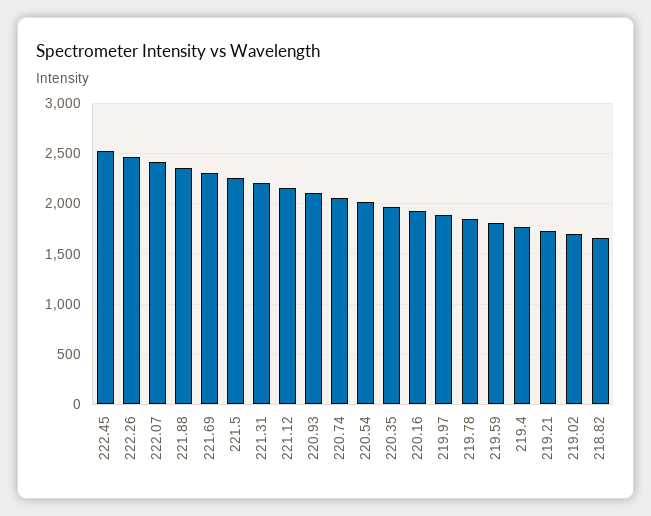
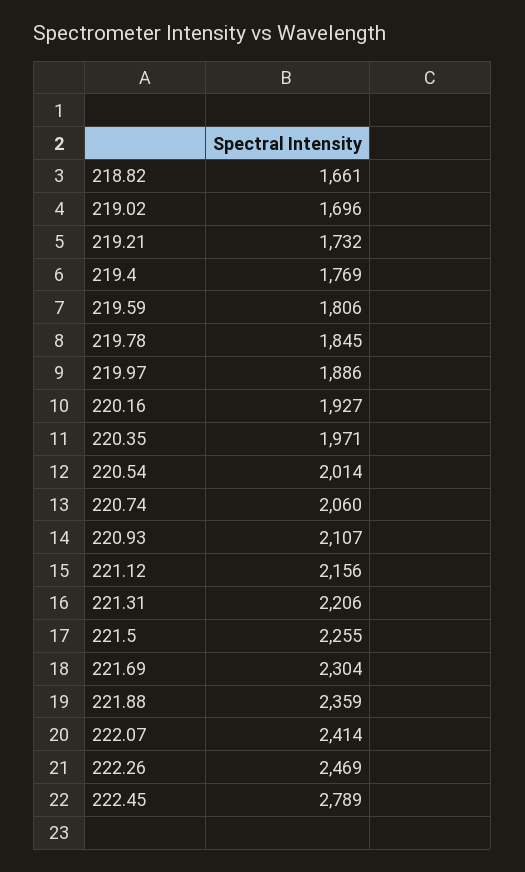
  {
-   "222.45": 2500,
+   "222.45": 2789,
    "222.26": 2469,
    "222.07": 2414,
    "221.88": 2359,
    "221.69": 2304,
    "221.5": 2255,
    "221.31": 2206,
    "221.12": 2156,
    "220.93": 2107,
    "220.74": 2060,
    "220.54": 2014,
    "220.35": 1971,
    "220.16": 1927,
    "219.97": 1886,
    "219.78": 1845,
    "219.59": 1806,
    "219.4": 1769,
    "219.21": 1732,
    "219.02": 1696,
    "218.82": 1661
  }

